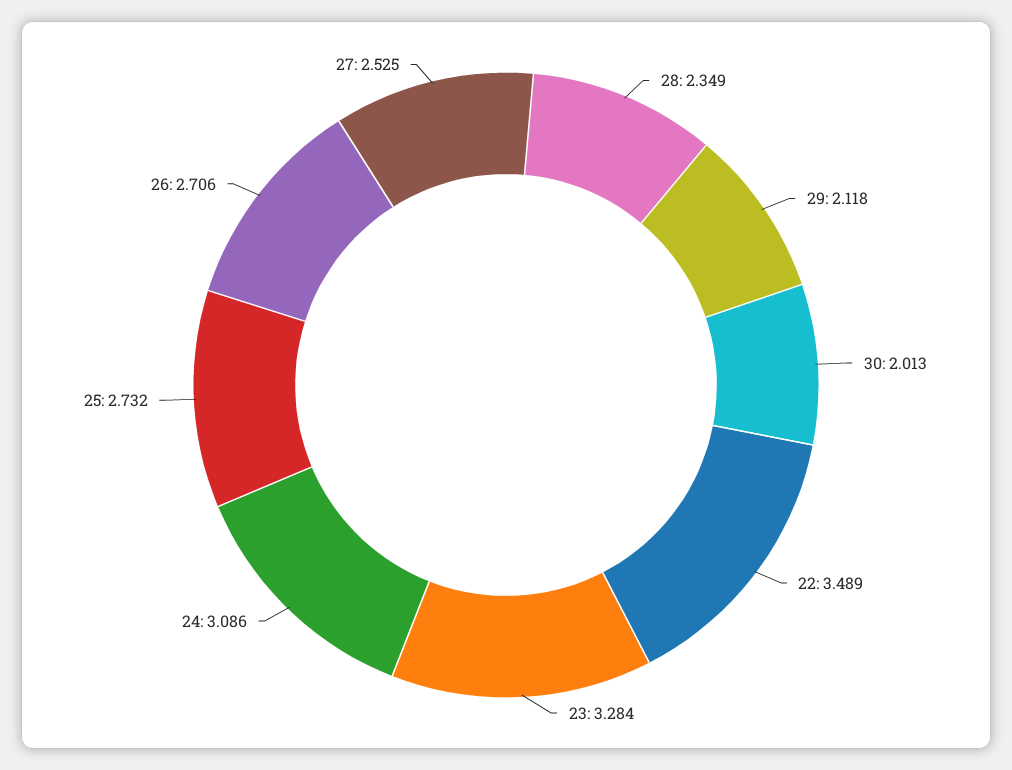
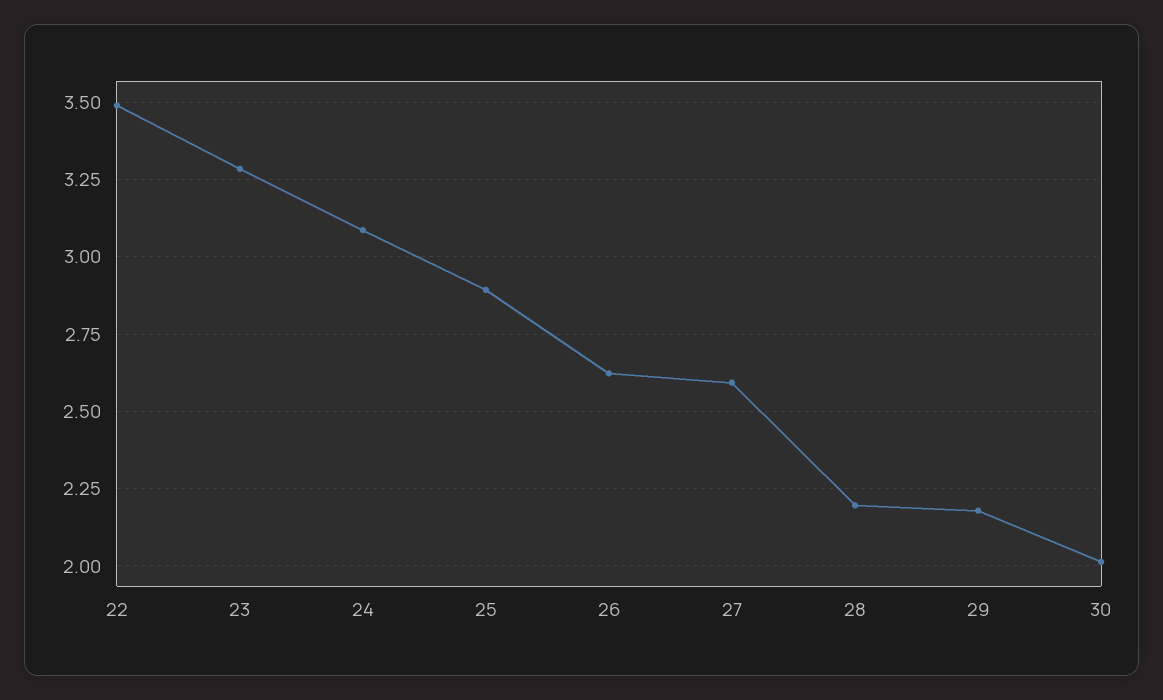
  {
-   "28": 2.349,
+   "28": 2.2,
-   "29": 2.118,
+   "29": 2.175,
    "30": 2.013,
    "22": 3.489,
    "23": 3.284,
    "24": 3.086,
-   "25": 2.732,
+   "25": 2.9,
-   "26": 2.706,
+   "26": 2.625,
-   "27": 2.525
+   "27": 2.6
  }

